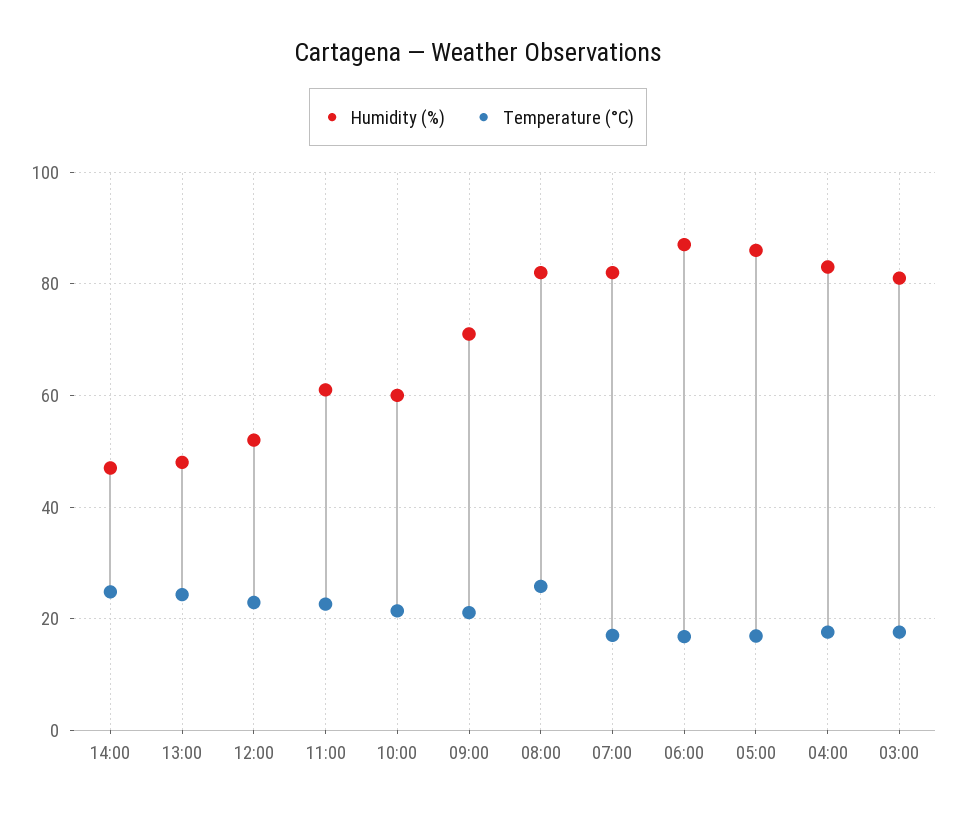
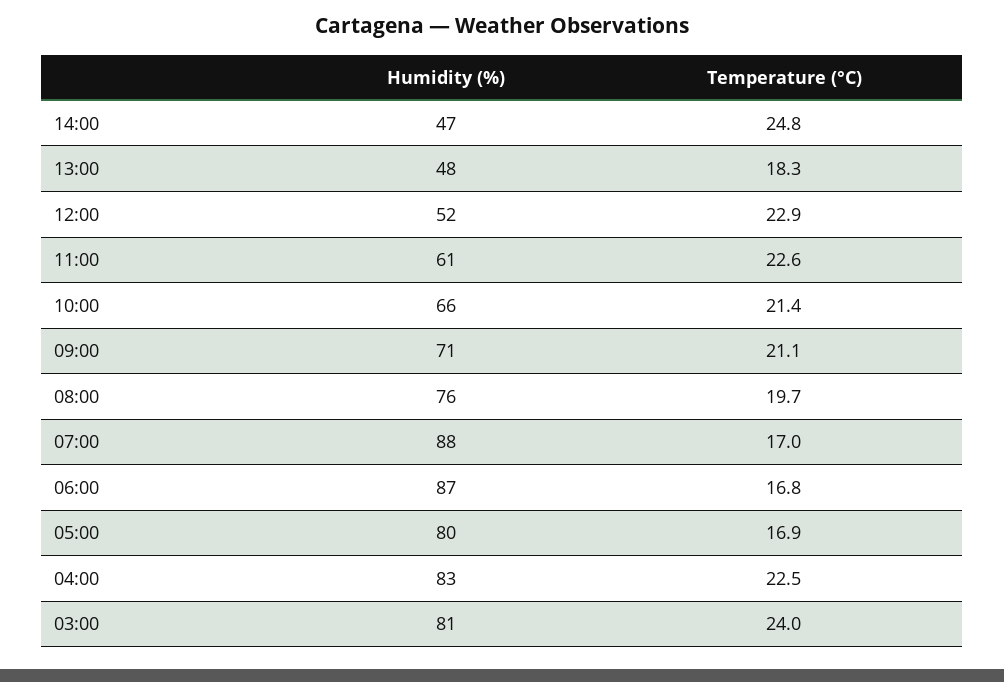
  {
    "Humidity (%)": {
      "14:00": 47,
      "13:00": 48,
      "12:00": 52,
      "11:00": 61,
-     "10:00": 60,
+     "10:00": 66,
      "09:00": 71,
-     "08:00": 82,
+     "08:00": 76,
-     "07:00": 82,
+     "07:00": 88,
      "06:00": 87,
-     "05:00": 86,
+     "05:00": 80,
      "04:00": 83,
      "03:00": 81
    },
    "Temperature (°C)": {
      "14:00": 24.8,
-     "13:00": 24,
+     "13:00": 18.3,
      "12:00": 22.9,
      "11:00": 22.6,
      "10:00": 21.4,
      "09:00": 21.1,
-     "08:00": 26,
+     "08:00": 19.7,
      "07:00": 17,
      "06:00": 16.8,
      "05:00": 16.9,
-     "04:00": 18,
+     "04:00": 22.5,
-     "03:00": 18
+     "03:00": 24
    }
  }

